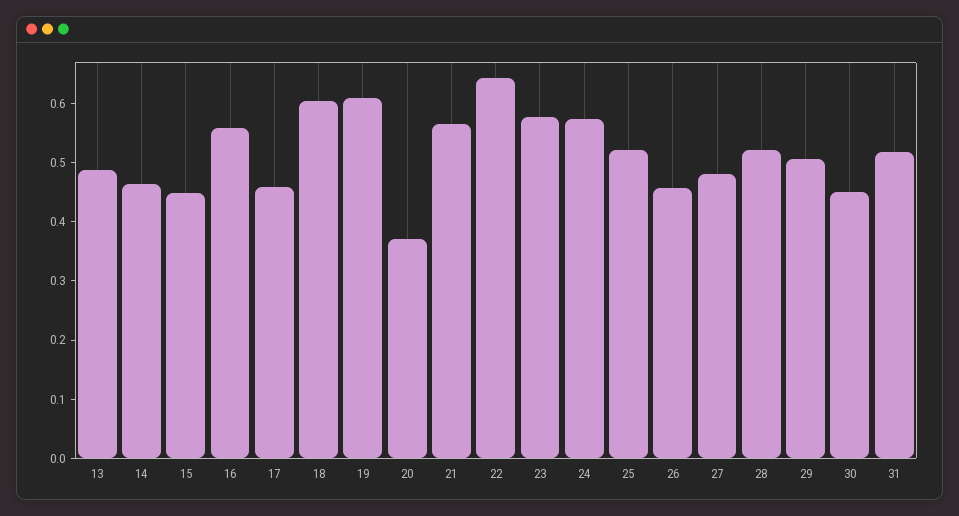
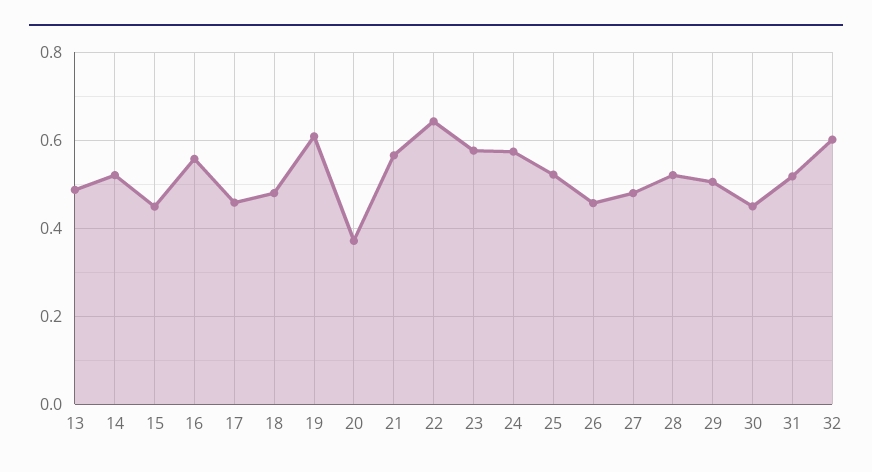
  {
    "13": 0.48,
-   "14": 0.46,
+   "14": 0.52,
    "15": 0.44,
    "16": 0.56,
    "17": 0.46,
-   "18": 0.6,
+   "18": 0.48,
    "19": 0.6,
    "20": 0.38,
    "21": 0.56,
    "22": 0.64,
    "23": 0.58,
    "24": 0.58,
    "25": 0.52,
    "26": 0.46,
    "27": 0.48,
    "28": 0.52,
    "29": 0.5,
    "30": 0.44,
-   "31": 0.52
+   "31": 0.52,
+   "32": 0.6
  }

